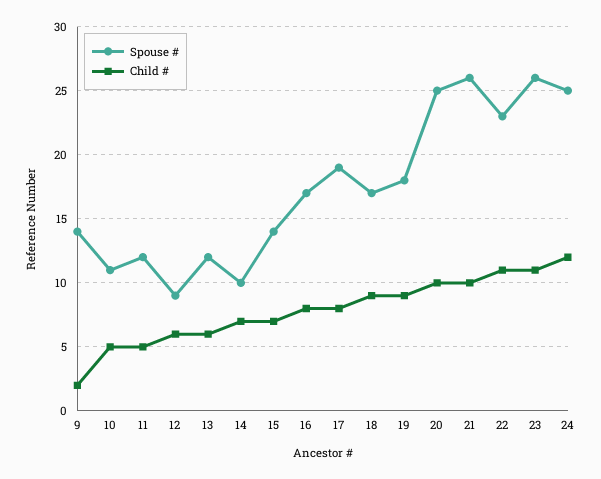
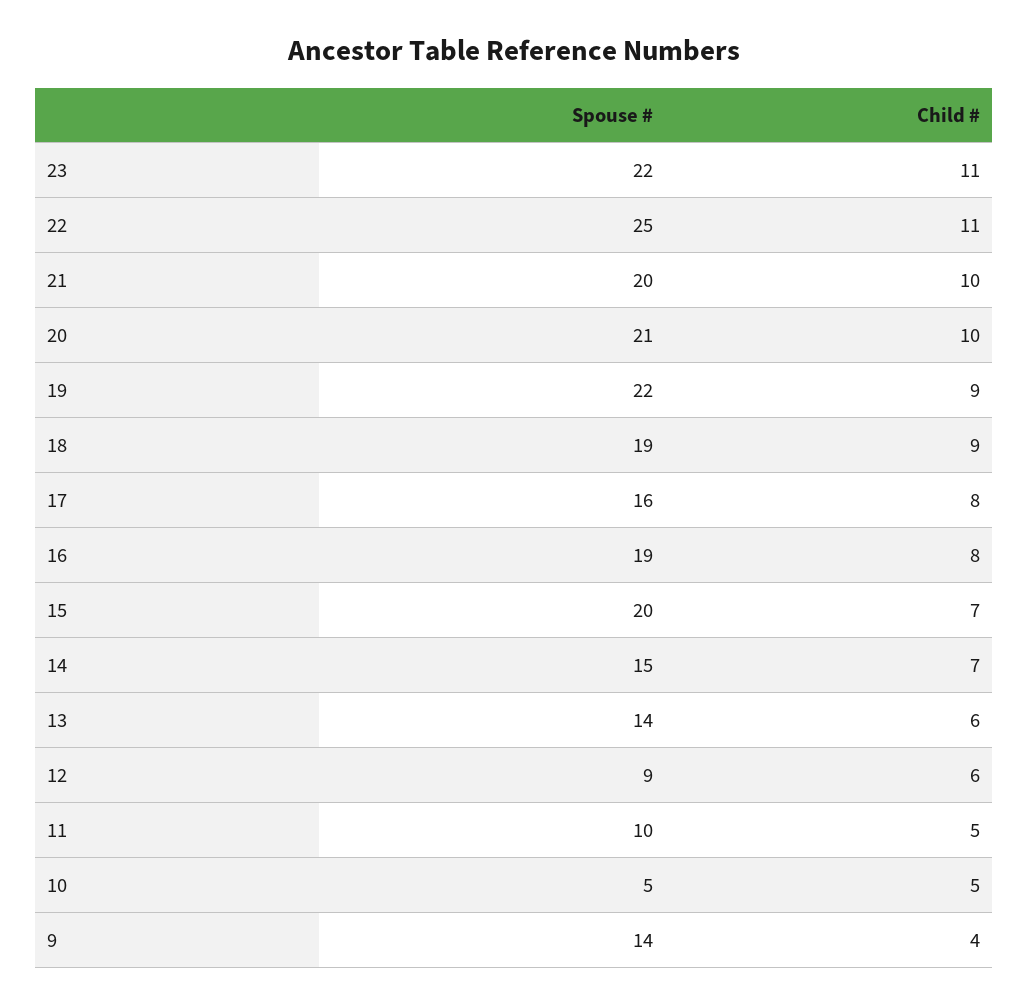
  {
    "Spouse #": {
      "9": 14,
-     "10": 11,
+     "10": 5,
-     "11": 12,
+     "11": 10,
      "12": 9,
-     "13": 12,
+     "13": 14,
-     "14": 10,
+     "14": 15,
-     "15": 14,
+     "15": 20,
-     "16": 17,
+     "16": 19,
-     "17": 19,
+     "17": 16,
-     "18": 17,
+     "18": 19,
-     "19": 18,
+     "19": 22,
-     "20": 25,
+     "20": 21,
-     "21": 26,
+     "21": 20,
-     "22": 23,
+     "22": 25,
-     "23": 26,
+     "23": 22
-     "24": 25
    },
    "Child #": {
-     "9": 2,
+     "9": 4,
      "10": 5,
      "11": 5,
      "12": 6,
      "13": 6,
      "14": 7,
      "15": 7,
      "16": 8,
      "17": 8,
      "18": 9,
      "19": 9,
      "20": 10,
      "21": 10,
      "22": 11,
-     "23": 11,
+     "23": 11
-     "24": 12
    }
  }

